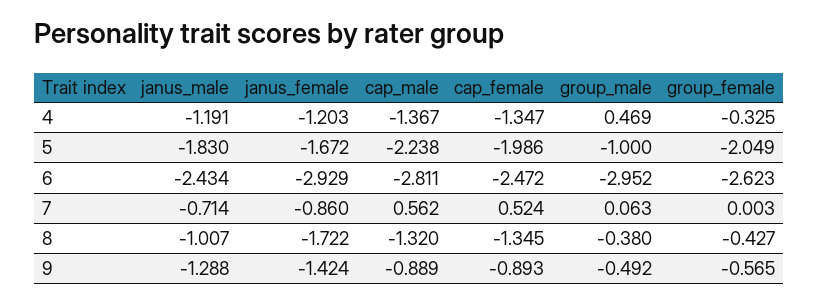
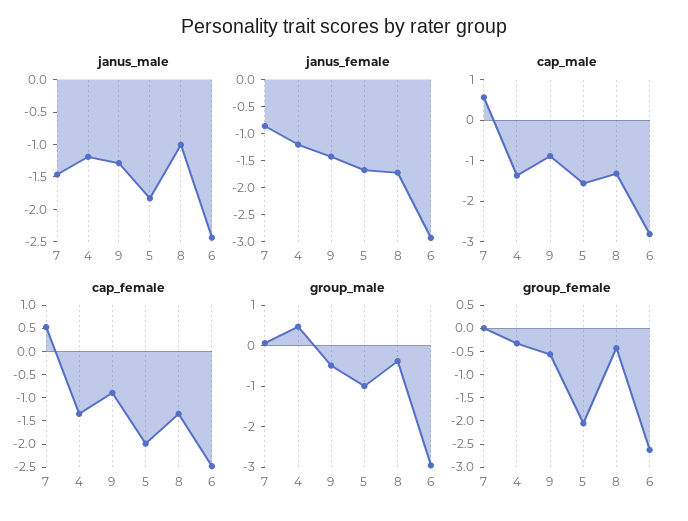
  {
    "janus_male": {
      "4": -1.191,
      "5": -1.83,
      "6": -2.434,
-     "7": -0.714,
+     "7": -1.5,
      "8": -1.007,
      "9": -1.288
    },
    "janus_female": {
      "4": -1.203,
      "5": -1.672,
      "6": -2.929,
      "7": -0.86,
      "8": -1.722,
      "9": -1.424
    },
    "cap_male": {
      "4": -1.367,
-     "5": -2.238,
+     "5": -1.6,
      "6": -2.811,
      "7": 0.562,
      "8": -1.32,
      "9": -0.889
    },
    "cap_female": {
      "4": -1.347,
      "5": -1.986,
      "6": -2.472,
      "7": 0.524,
      "8": -1.345,
      "9": -0.893
    },
    "group_male": {
      "4": 0.469,
      "5": -1,
      "6": -2.952,
      "7": 0.063,
      "8": -0.38,
      "9": -0.492
    },
    "group_female": {
      "4": -0.325,
      "5": -2.049,
      "6": -2.623,
      "7": 0.003,
      "8": -0.427,
      "9": -0.565
    }
  }

